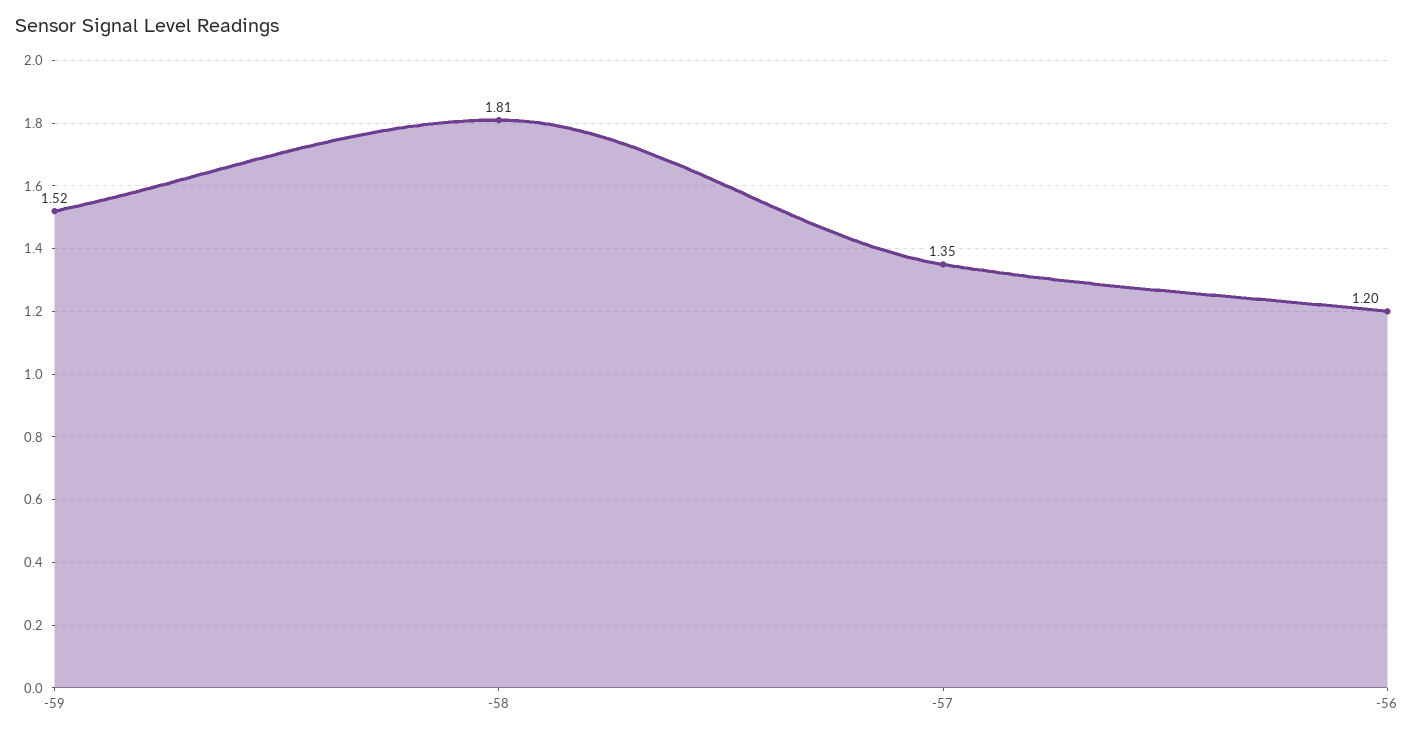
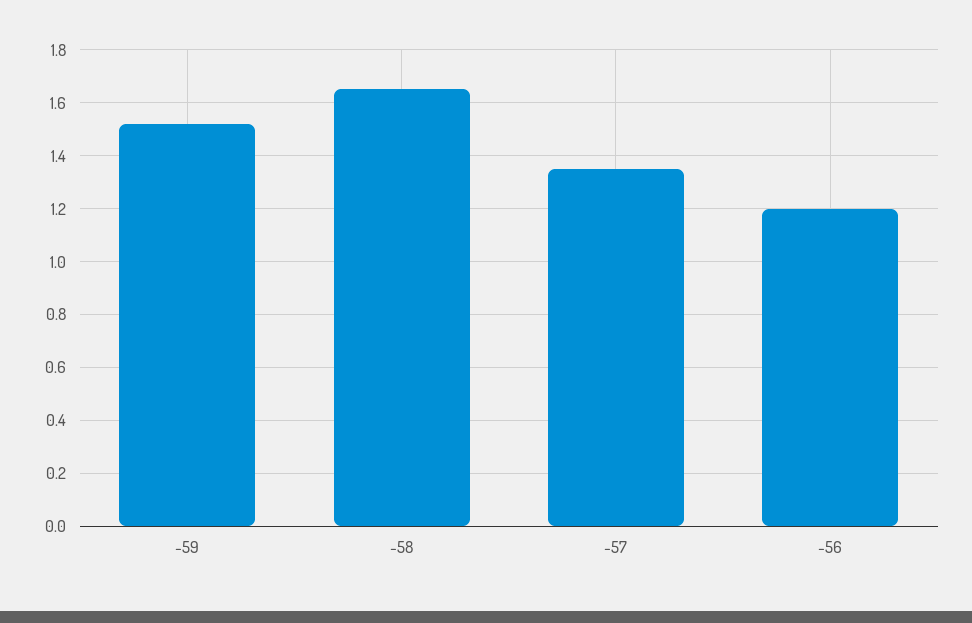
  {
    "-59": 1.52,
-   "-58": 1.81,
+   "-58": 1.65,
    "-57": 1.35,
    "-56": 1.2
  }

